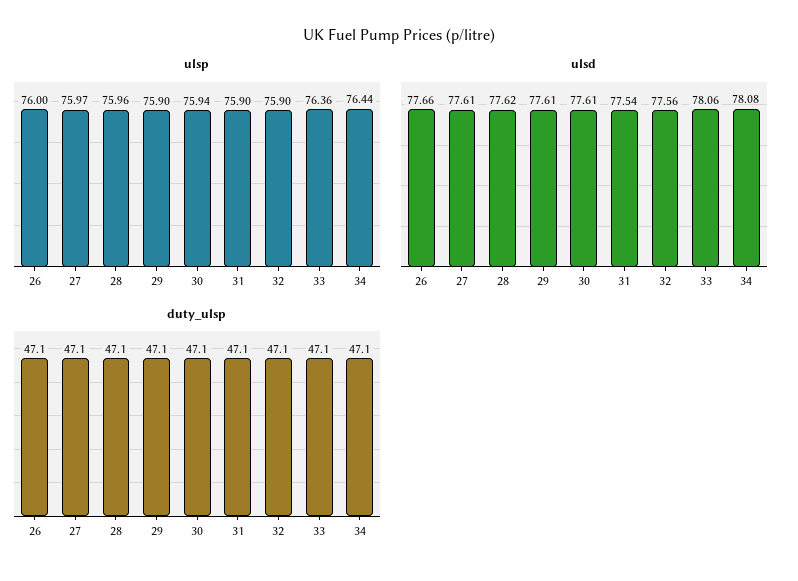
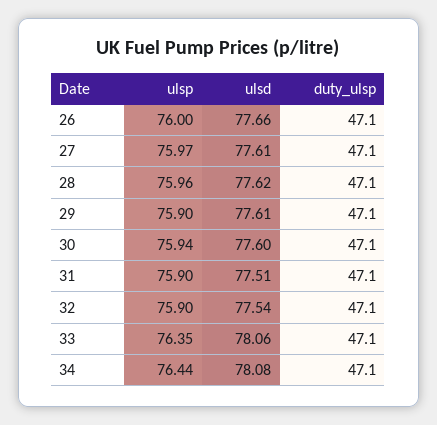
  {
    "ulsp": {
      "26": 76,
      "27": 75.97,
      "28": 75.96,
      "29": 75.9,
      "30": 75.94,
      "31": 75.9,
      "32": 75.9,
-     "33": 76.36,
+     "33": 76.35,
      "34": 76.44
    },
    "ulsd": {
      "26": 77.66,
      "27": 77.61,
      "28": 77.62,
      "29": 77.61,
-     "30": 77.61,
+     "30": 77.6,
-     "31": 77.54,
+     "31": 77.51,
-     "32": 77.56,
+     "32": 77.54,
      "33": 78.06,
      "34": 78.08
    },
    "duty_ulsp": {
      "26": 47.1,
      "27": 47.1,
      "28": 47.1,
      "29": 47.1,
      "30": 47.1,
      "31": 47.1,
      "32": 47.1,
      "33": 47.1,
      "34": 47.1
    }
  }

